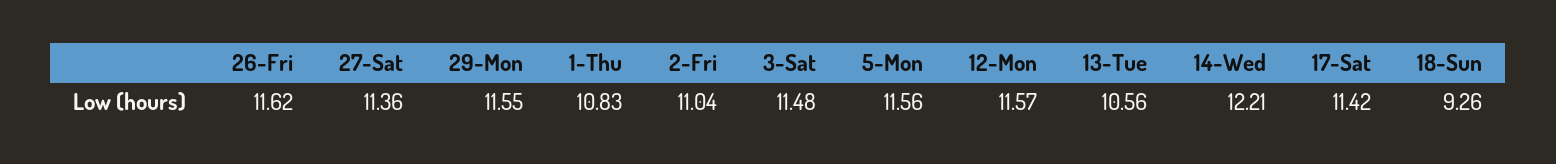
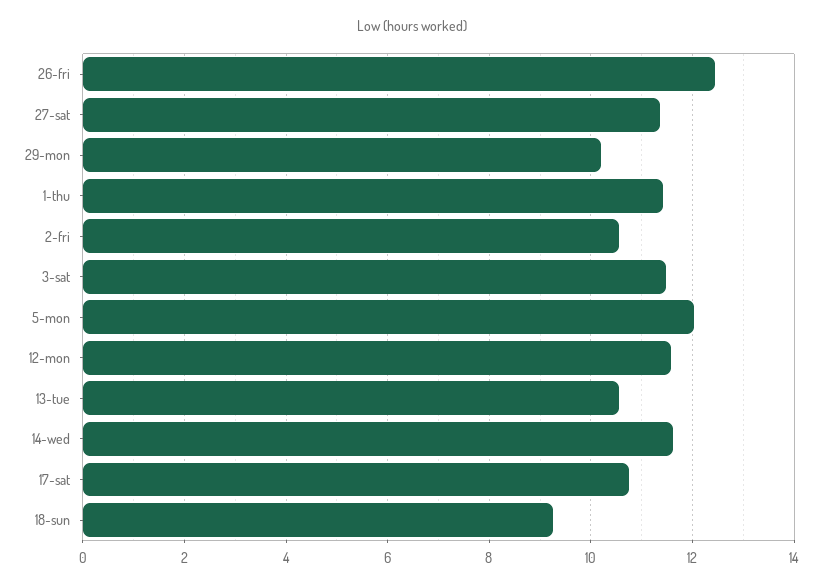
  {
-   "26-Fri": 11.62,
+   "26-Fri": 12.4,
    "27-Sat": 11.36,
-   "29-Mon": 11.55,
+   "29-Mon": 10.2,
-   "1-Thu": 10.83,
+   "1-Thu": 11.4,
-   "2-Fri": 11.04,
+   "2-Fri": 10.6,
    "3-Sat": 11.48,
-   "5-Mon": 11.56,
+   "5-Mon": 12,
    "12-Mon": 11.57,
    "13-Tue": 10.56,
-   "14-Wed": 12.21,
+   "14-Wed": 11.6,
-   "17-Sat": 11.42,
+   "17-Sat": 10.8,
    "18-Sun": 9.26
  }

